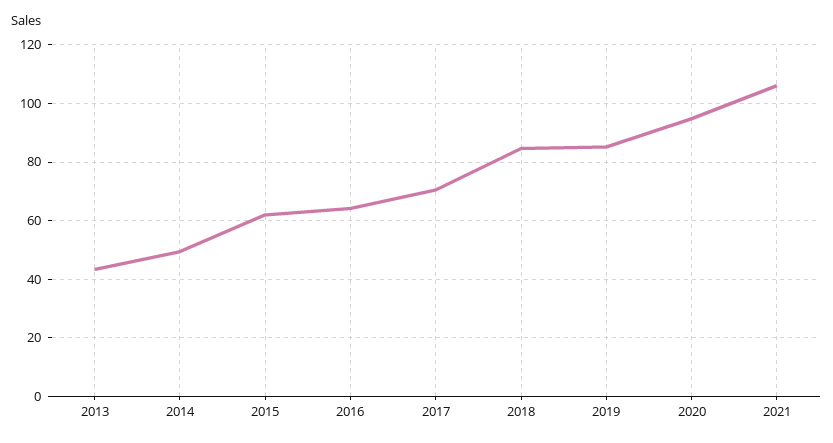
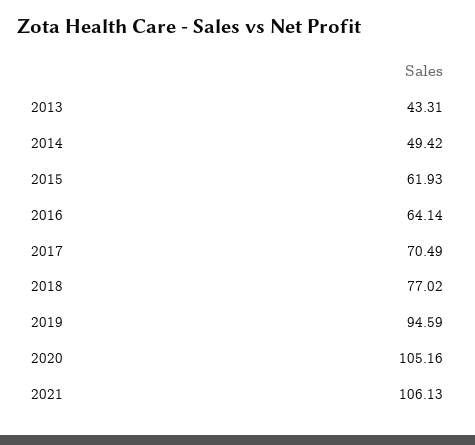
  {
    "2013": 43.31,
    "2014": 49.42,
    "2015": 61.93,
    "2016": 64.14,
    "2017": 70.49,
-   "2018": 85,
+   "2018": 77.02,
-   "2019": 85,
+   "2019": 94.59,
-   "2020": 95,
+   "2020": 105.16,
    "2021": 106.13
  }

